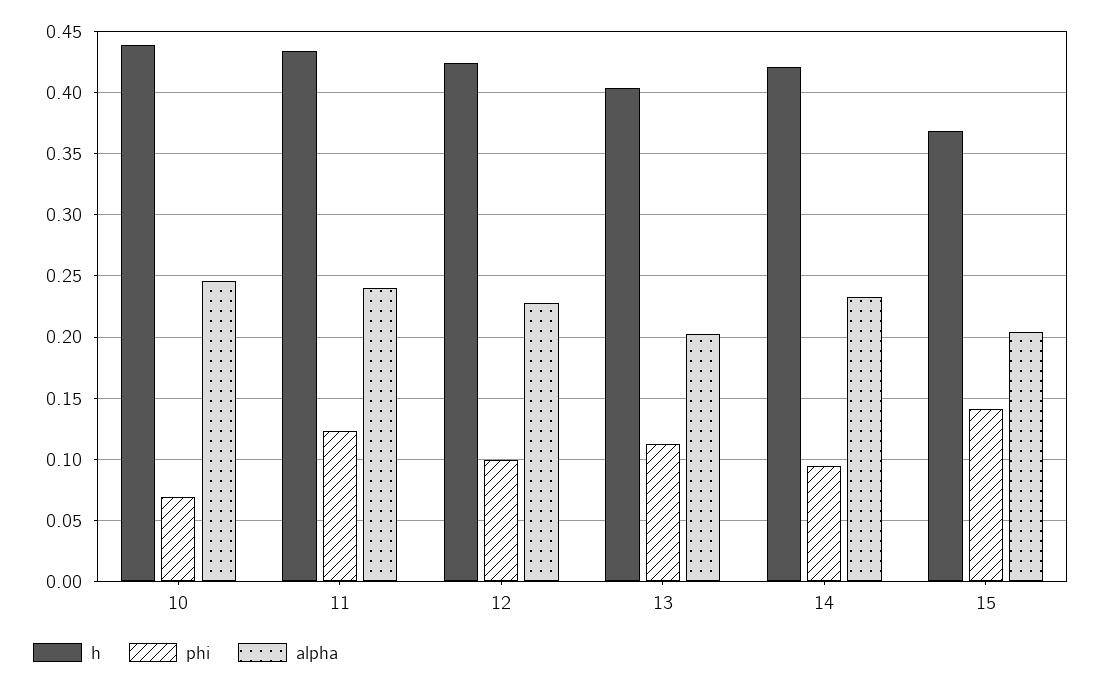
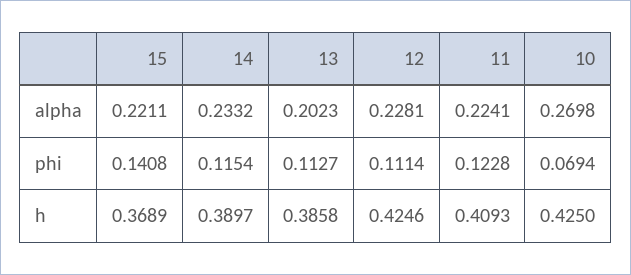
  {
    "h": {
-     "10": 0.44,
+     "10": 0.425,
-     "11": 0.435,
+     "11": 0.4093,
      "12": 0.4246,
-     "13": 0.405,
+     "13": 0.3858,
-     "14": 0.42,
+     "14": 0.3897,
      "15": 0.3689
    },
    "phi": {
      "10": 0.0694,
      "11": 0.1228,
-     "12": 0.1,
+     "12": 0.1114,
      "13": 0.1127,
-     "14": 0.095,
+     "14": 0.1154,
      "15": 0.1408
    },
    "alpha": {
-     "10": 0.245,
+     "10": 0.2698,
-     "11": 0.24,
+     "11": 0.2241,
      "12": 0.2281,
      "13": 0.2023,
      "14": 0.2332,
-     "15": 0.205
+     "15": 0.2211
    }
  }

